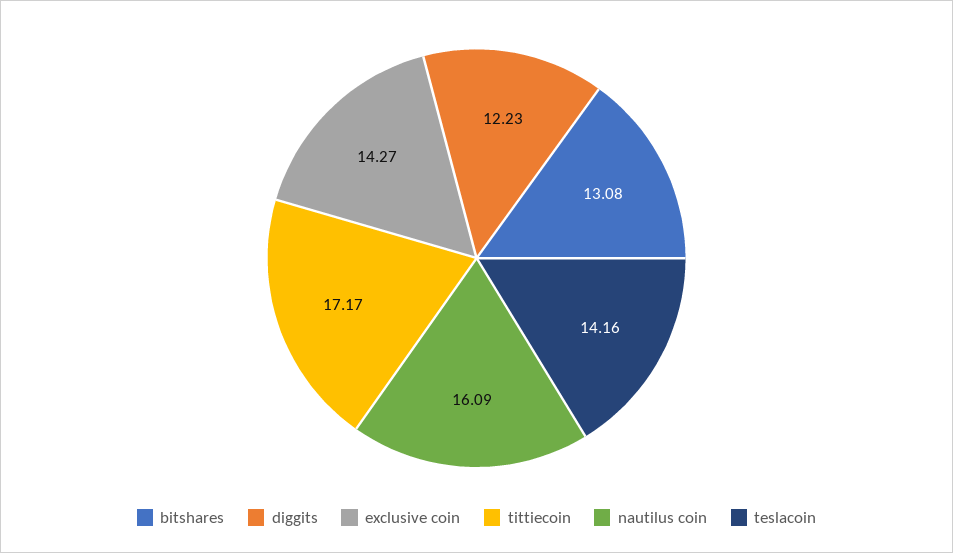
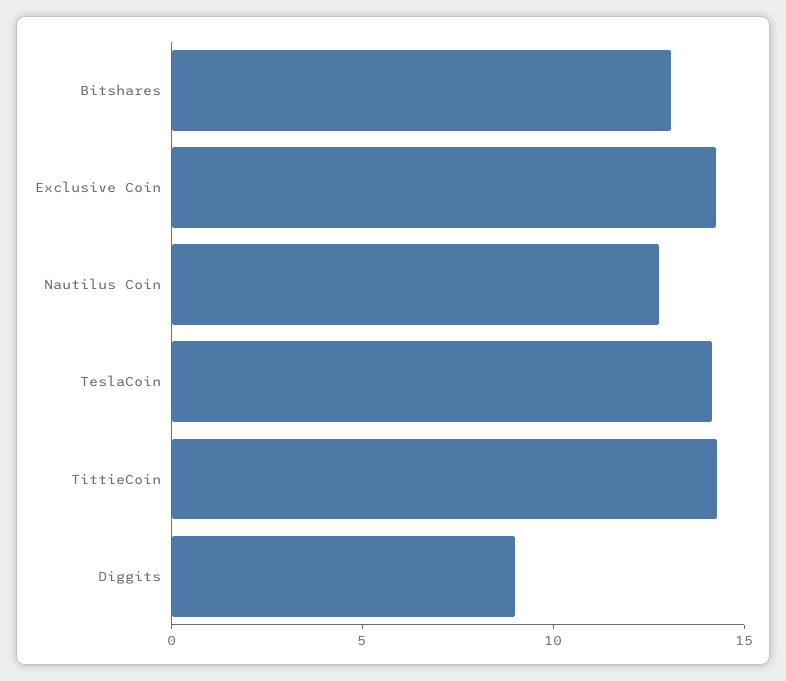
  {
    "bitshares": 13.08,
-   "diggits": 12.23,
+   "diggits": 9,
    "exclusive coin": 14.27,
-   "tittiecoin": 17.17,
+   "tittiecoin": 14,
-   "nautilus coin": 16.09,
+   "nautilus coin": 13,
    "teslacoin": 14.16
  }

